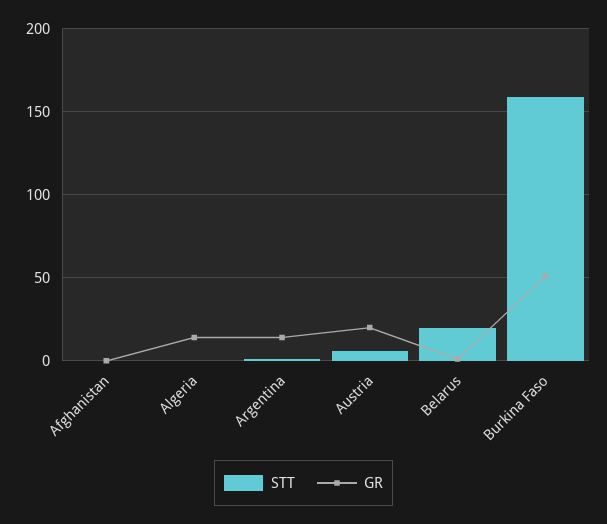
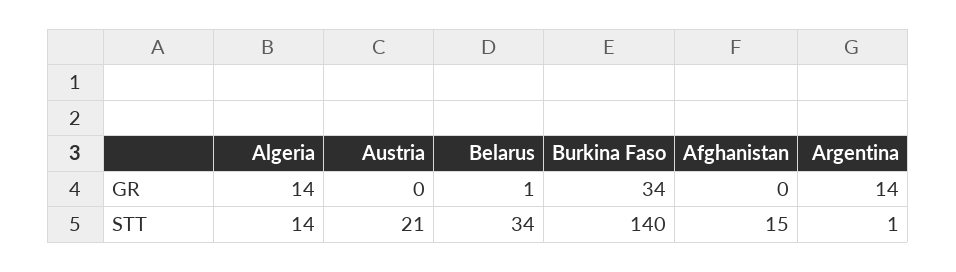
  {
    "STT": {
-     "Afghanistan": 0,
+     "Afghanistan": 15,
-     "Algeria": 0,
+     "Algeria": 14,
      "Argentina": 1,
-     "Austria": 5,
+     "Austria": 21,
-     "Belarus": 20,
+     "Belarus": 34,
-     "Burkina Faso": 160
+     "Burkina Faso": 140
    },
    "GR": {
      "Afghanistan": 0,
      "Algeria": 14,
      "Argentina": 14,
-     "Austria": 20,
+     "Austria": 0,
      "Belarus": 1,
-     "Burkina Faso": 50
+     "Burkina Faso": 34
    }
  }

